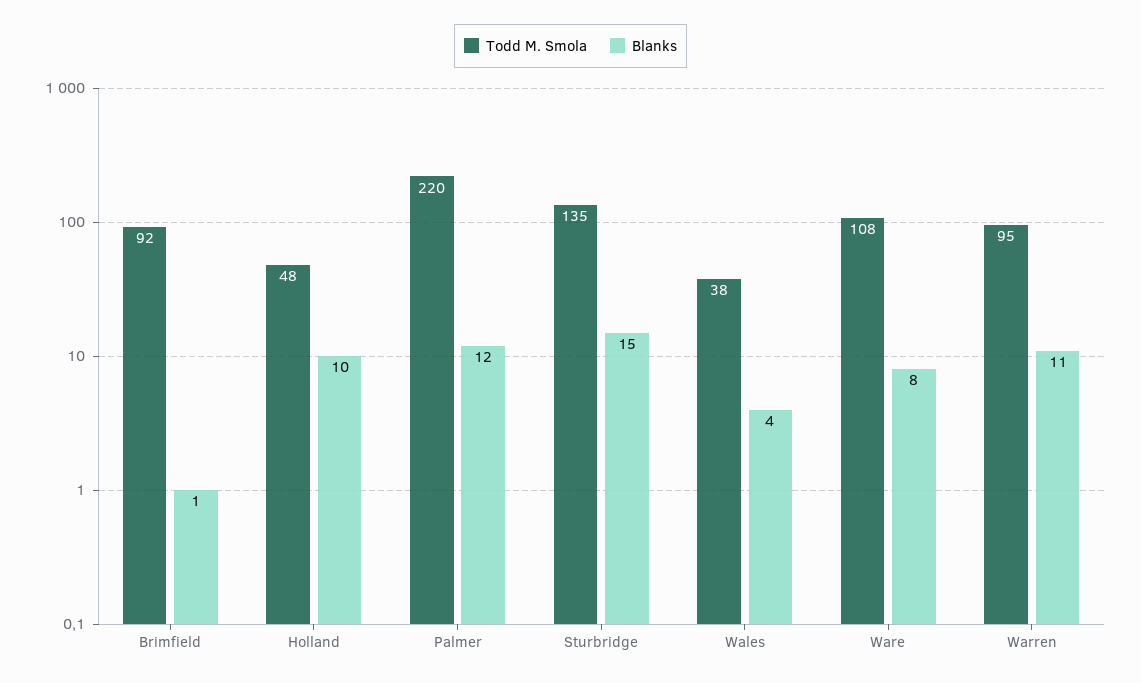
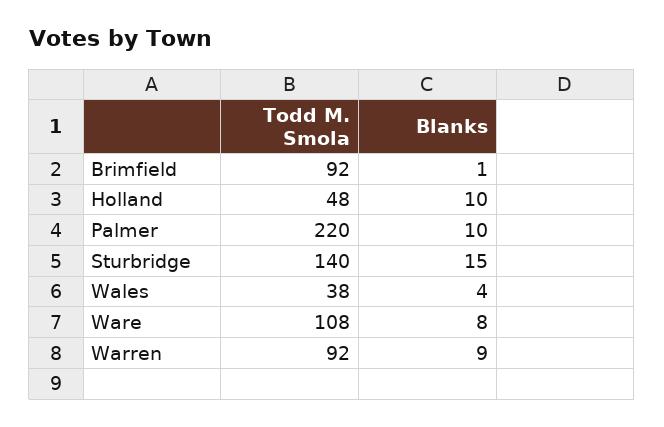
  {
    "Todd M. Smola": {
      "Brimfield": 92,
      "Holland": 48,
      "Palmer": 220,
-     "Sturbridge": 135,
+     "Sturbridge": 140,
      "Wales": 38,
      "Ware": 108,
-     "Warren": 95
+     "Warren": 92
    },
    "Blanks": {
      "Brimfield": 1,
      "Holland": 10,
-     "Palmer": 12,
+     "Palmer": 10,
      "Sturbridge": 15,
      "Wales": 4,
      "Ware": 8,
-     "Warren": 11
+     "Warren": 9
    }
  }

